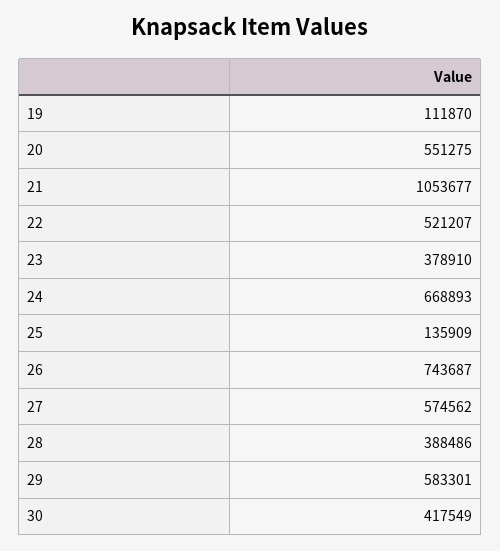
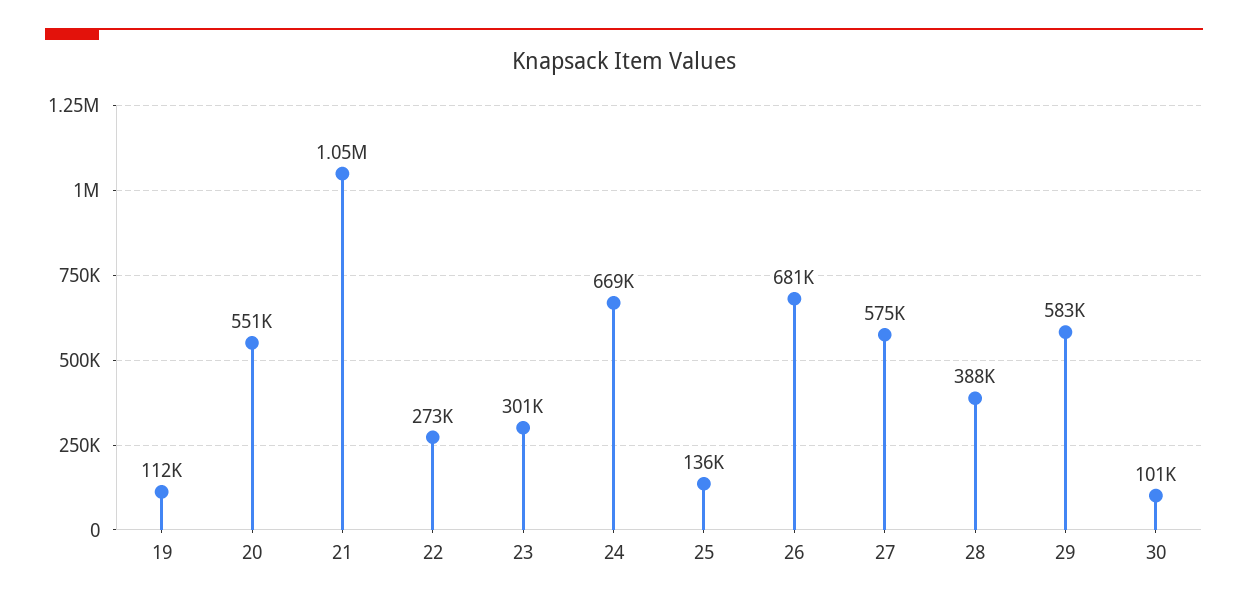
  {
    "19": 111870,
    "20": 551275,
    "21": 1053677,
-   "22": 521207,
+   "22": 273000,
-   "23": 378910,
+   "23": 301000,
    "24": 668893,
    "25": 135909,
-   "26": 743687,
+   "26": 681000,
    "27": 574562,
    "28": 388486,
    "29": 583301,
-   "30": 417549
+   "30": 101000
  }

